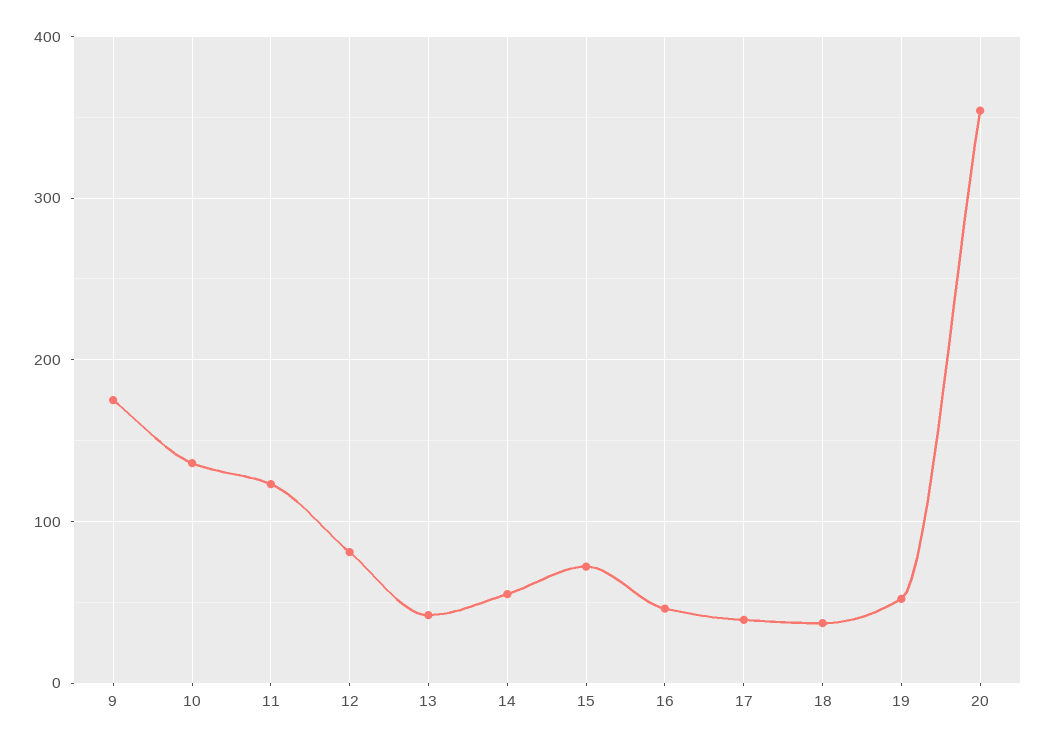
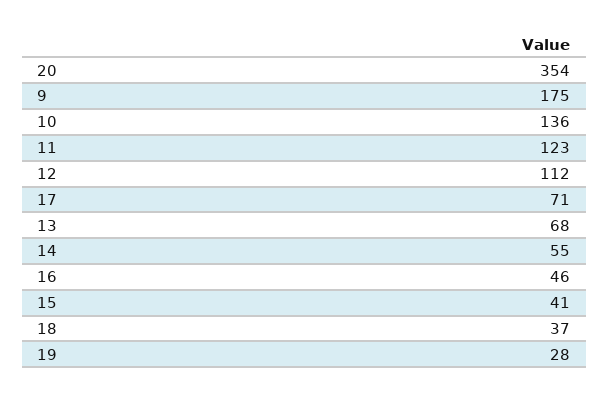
  {
    "9": 175,
    "10": 136,
    "11": 123,
-   "12": 80,
+   "12": 112,
-   "13": 40,
+   "13": 68,
    "14": 55,
-   "15": 70,
+   "15": 41,
    "16": 46,
-   "17": 40,
+   "17": 71,
    "18": 37,
-   "19": 50,
+   "19": 28,
    "20": 354
  }

